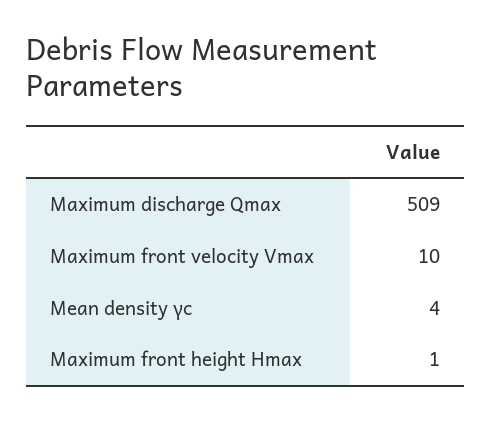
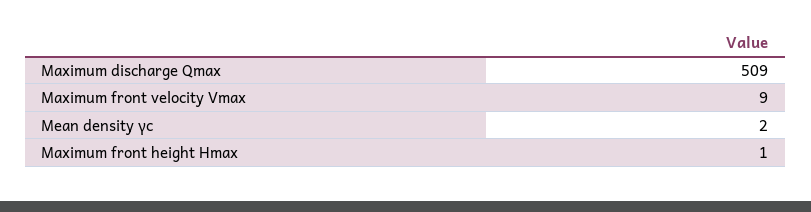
  {
    "Maximum discharge Qmax": 509,
-   "Maximum front velocity Vmax": 10,
+   "Maximum front velocity Vmax": 9,
-   "Mean density γc": 4,
+   "Mean density γc": 2,
    "Maximum front height Hmax": 1
  }

